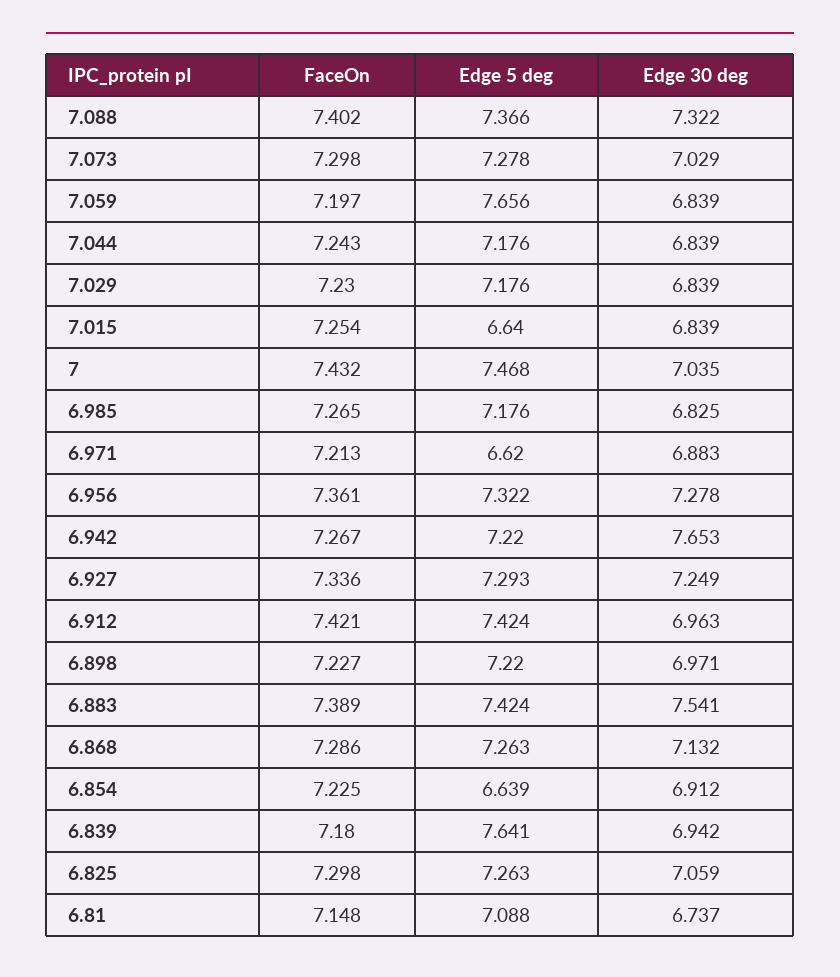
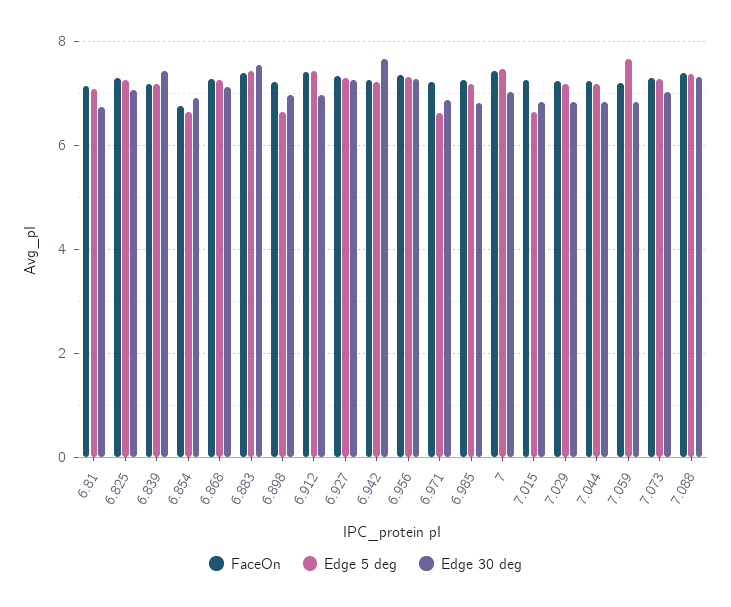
  {
    "FaceOn": {
      "7.088": 7.402,
      "7.073": 7.298,
      "7.059": 7.197,
      "7.044": 7.243,
      "7.029": 7.23,
      "7.015": 7.254,
      "7": 7.432,
      "6.985": 7.265,
      "6.971": 7.213,
      "6.956": 7.361,
      "6.942": 7.267,
      "6.927": 7.336,
      "6.912": 7.421,
      "6.898": 7.227,
      "6.883": 7.389,
      "6.868": 7.286,
-     "6.854": 7.225,
+     "6.854": 6.8,
      "6.839": 7.18,
      "6.825": 7.298,
      "6.81": 7.148
    },
    "Edge 5 deg": {
      "7.088": 7.366,
      "7.073": 7.278,
      "7.059": 7.656,
      "7.044": 7.176,
      "7.029": 7.176,
      "7.015": 6.64,
      "7": 7.468,
      "6.985": 7.176,
      "6.971": 6.62,
      "6.956": 7.322,
      "6.942": 7.22,
      "6.927": 7.293,
      "6.912": 7.424,
-     "6.898": 7.22,
+     "6.898": 6.6,
      "6.883": 7.424,
      "6.868": 7.263,
      "6.854": 6.639,
-     "6.839": 7.641,
+     "6.839": 7.2,
      "6.825": 7.263,
      "6.81": 7.088
    },
    "Edge 30 deg": {
      "7.088": 7.322,
      "7.073": 7.029,
      "7.059": 6.839,
      "7.044": 6.839,
      "7.029": 6.839,
      "7.015": 6.839,
      "7": 7.035,
      "6.985": 6.825,
      "6.971": 6.883,
      "6.956": 7.278,
      "6.942": 7.653,
      "6.927": 7.249,
      "6.912": 6.963,
      "6.898": 6.971,
      "6.883": 7.541,
      "6.868": 7.132,
      "6.854": 6.912,
-     "6.839": 6.942,
+     "6.839": 7.4,
      "6.825": 7.059,
      "6.81": 6.737
    }
  }

